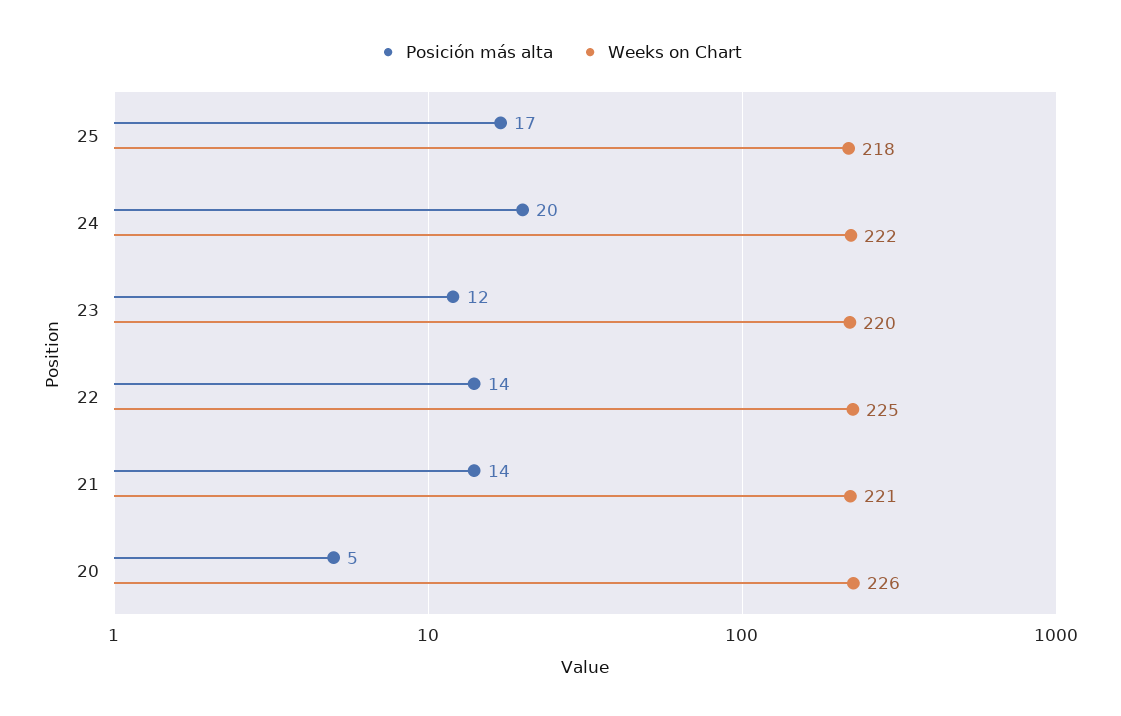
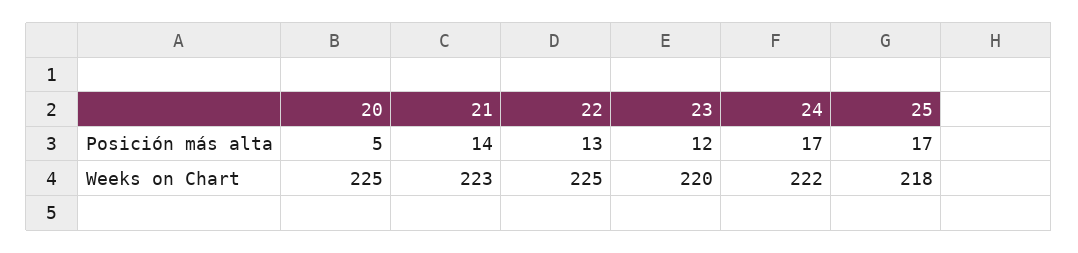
  {
    "Posición más alta": {
      "25": 17,
-     "24": 20,
+     "24": 17,
      "23": 12,
-     "22": 14,
+     "22": 13,
      "21": 14,
      "20": 5
    },
    "Weeks on Chart": {
      "25": 218,
      "24": 222,
      "23": 220,
      "22": 225,
-     "21": 221,
+     "21": 223,
-     "20": 226
+     "20": 225
    }
  }

